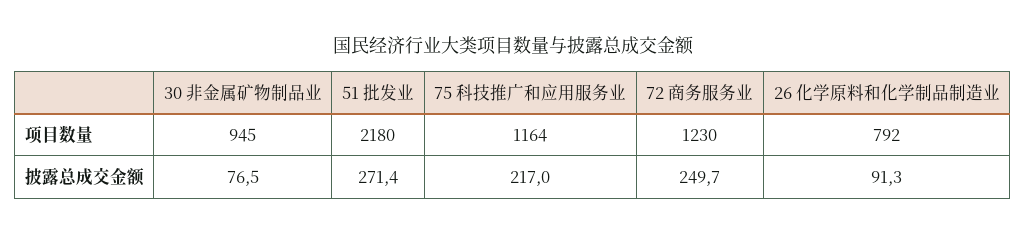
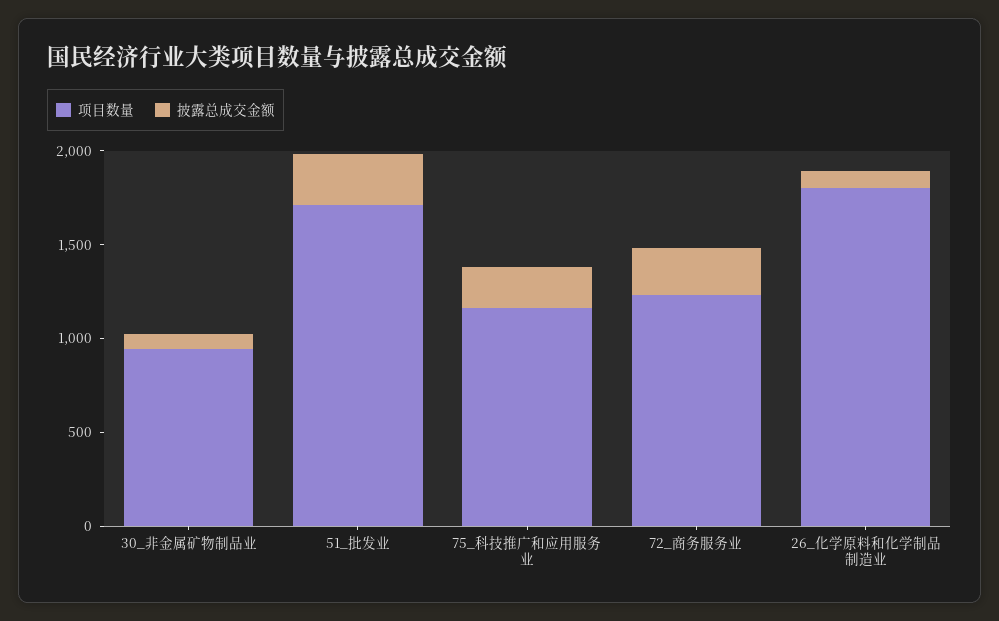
  {
    "项目数量": {
      "30 非金属矿物制品业": 945,
-     "51 批发业": 2180,
+     "51 批发业": 1700,
      "75 科技推广和应用服务业": 1164,
      "72 商务服务业": 1230,
-     "26 化学原料和化学制品制造业": 792
+     "26 化学原料和化学制品制造业": 1800
    },
    "披露总成交金额": {
      "30 非金属矿物制品业": 76.5,
      "51 批发业": 271.4,
      "75 科技推广和应用服务业": 217,
      "72 商务服务业": 249.7,
      "26 化学原料和化学制品制造业": 91.3
    }
  }

